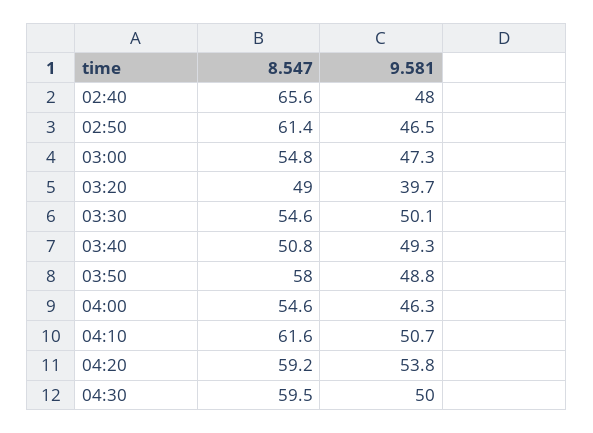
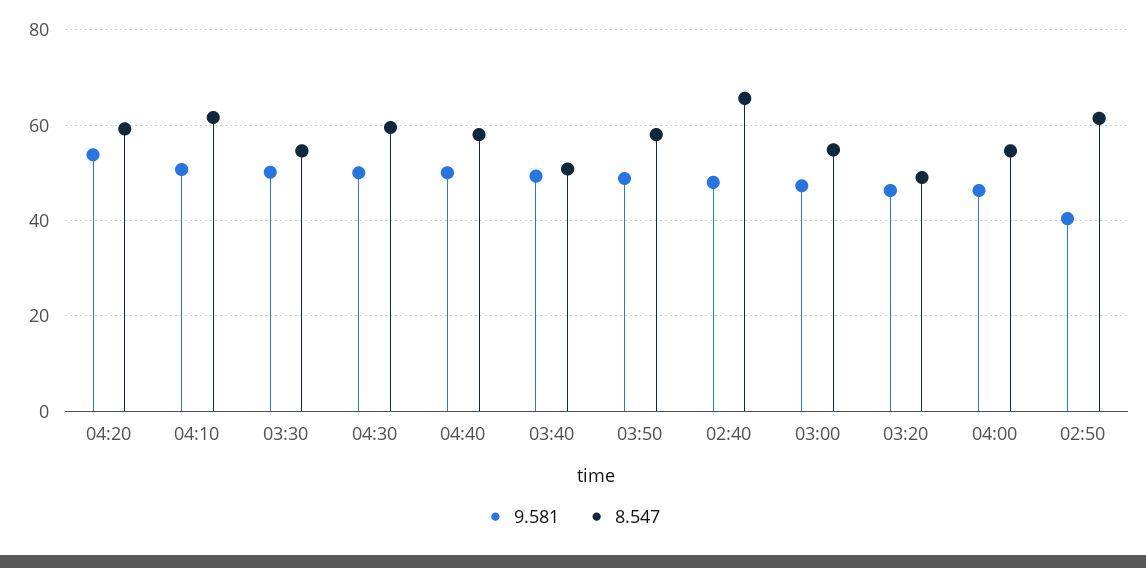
  {
    "8.547": {
      "02:40": 65.6,
      "02:50": 61.4,
      "03:00": 54.8,
      "03:20": 49,
      "03:30": 54.6,
      "03:40": 50.8,
      "03:50": 58,
      "04:00": 54.6,
      "04:10": 61.6,
      "04:20": 59.2,
-     "04:30": 59.5
+     "04:30": 59.5,
+     "04:40": 58
    },
    "9.581": {
      "02:40": 48,
-     "02:50": 46.5,
+     "02:50": 40,
      "03:00": 47.3,
-     "03:20": 39.7,
+     "03:20": 46,
      "03:30": 50.1,
      "03:40": 49.3,
      "03:50": 48.8,
      "04:00": 46.3,
      "04:10": 50.7,
      "04:20": 53.8,
-     "04:30": 50
+     "04:30": 50,
+     "04:40": 50
    }
  }

